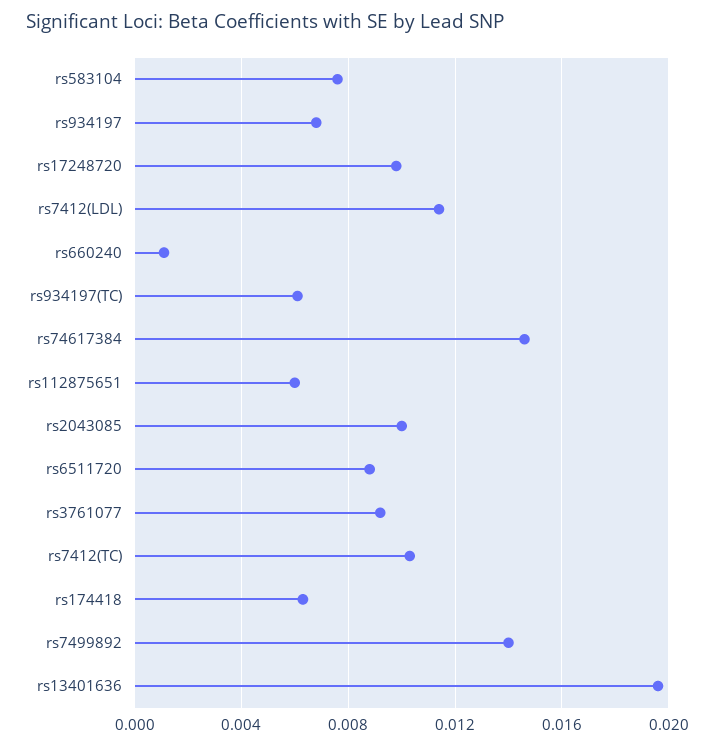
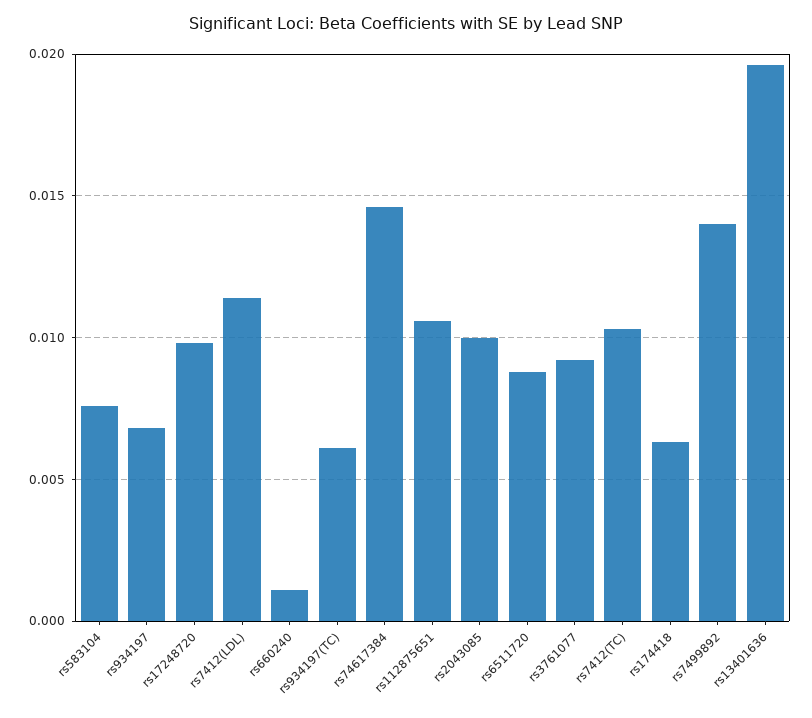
  {
    "rs583104": 0.0075,
    "rs934197": 0.007,
    "rs17248720": 0.01,
    "rs7412(LDL)": 0.0115,
    "rs660240": 0.001,
    "rs934197(TC)": 0.006,
    "rs74617384": 0.0145,
-   "rs112875651": 0.006,
+   "rs112875651": 0.0105,
    "rs2043085": 0.01,
    "rs6511720": 0.009,
    "rs3761077": 0.009,
    "rs7412(TC)": 0.0105,
    "rs174418": 0.0065,
    "rs7499892": 0.014,
    "rs13401636": 0.0195
  }

